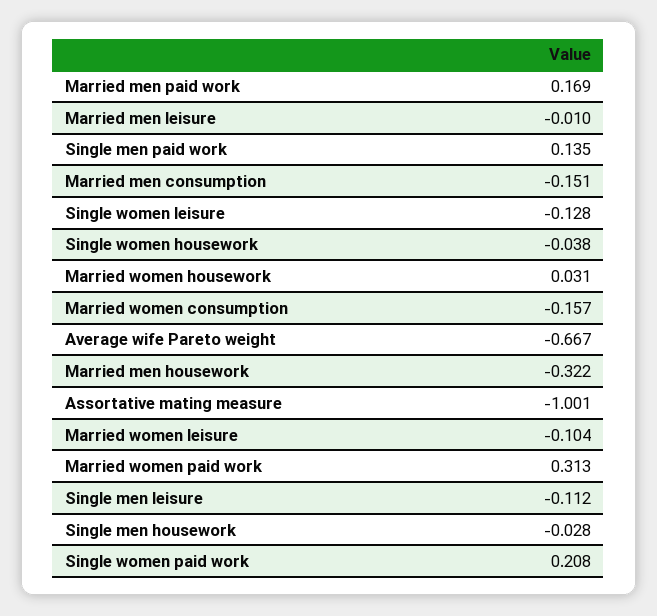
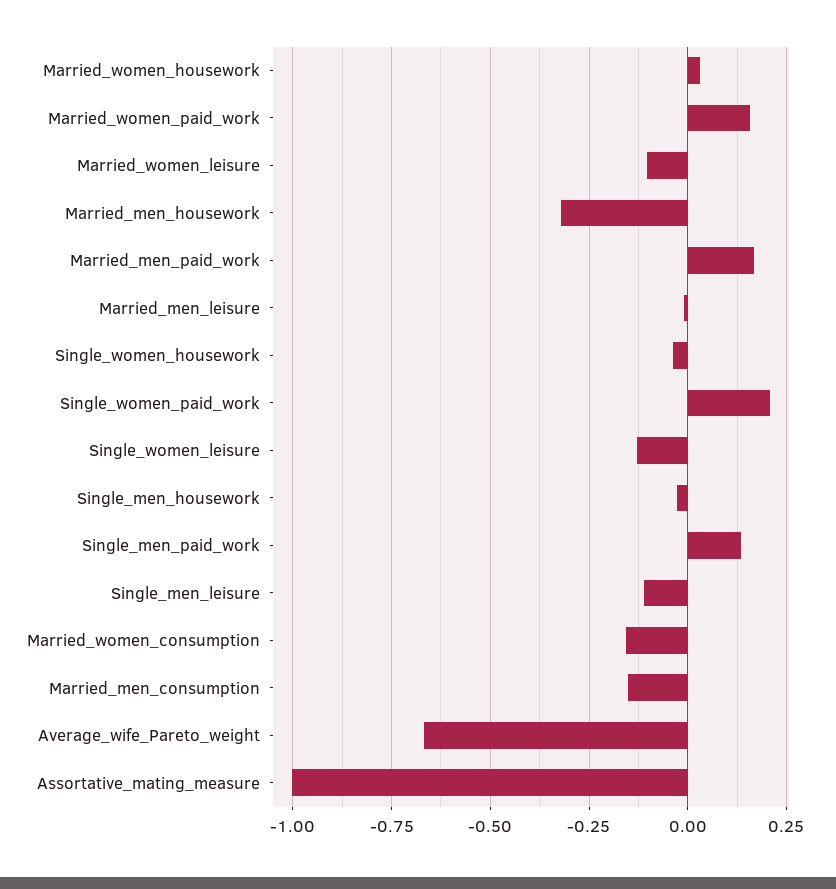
  {
    "Married men paid work": 0.169,
    "Married men leisure": -0.01,
    "Single men paid work": 0.135,
    "Married men consumption": -0.151,
    "Single women leisure": -0.128,
    "Single women housework": -0.038,
    "Married women housework": 0.031,
    "Married women consumption": -0.157,
    "Average wife Pareto weight": -0.667,
    "Married men housework": -0.322,
    "Assortative mating measure": -1.001,
    "Married women leisure": -0.104,
-   "Married women paid work": 0.313,
+   "Married women paid work": 0.15,
    "Single men leisure": -0.112,
    "Single men housework": -0.028,
    "Single women paid work": 0.208
  }

